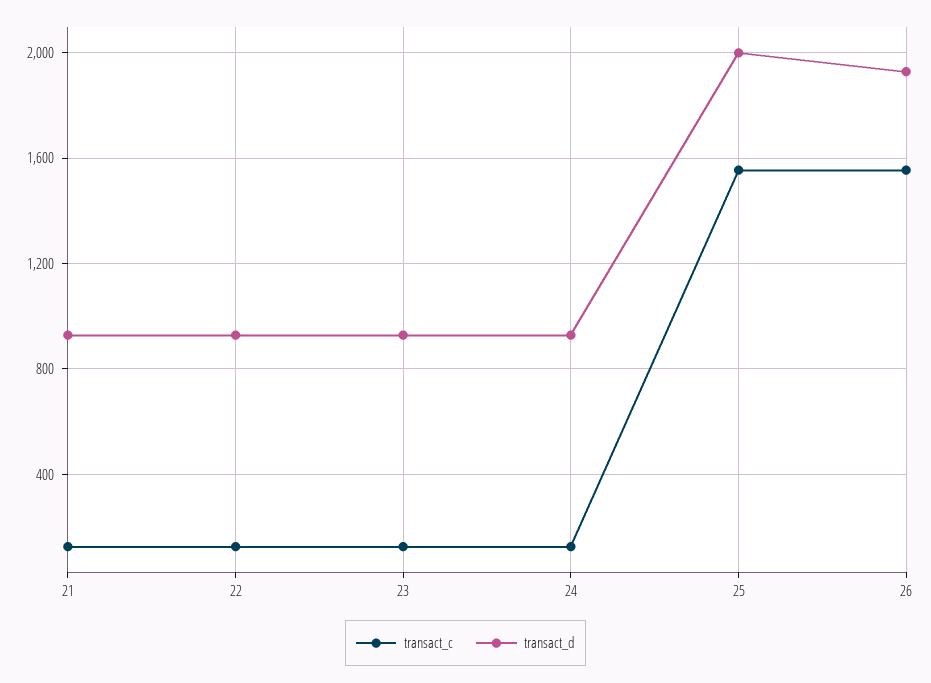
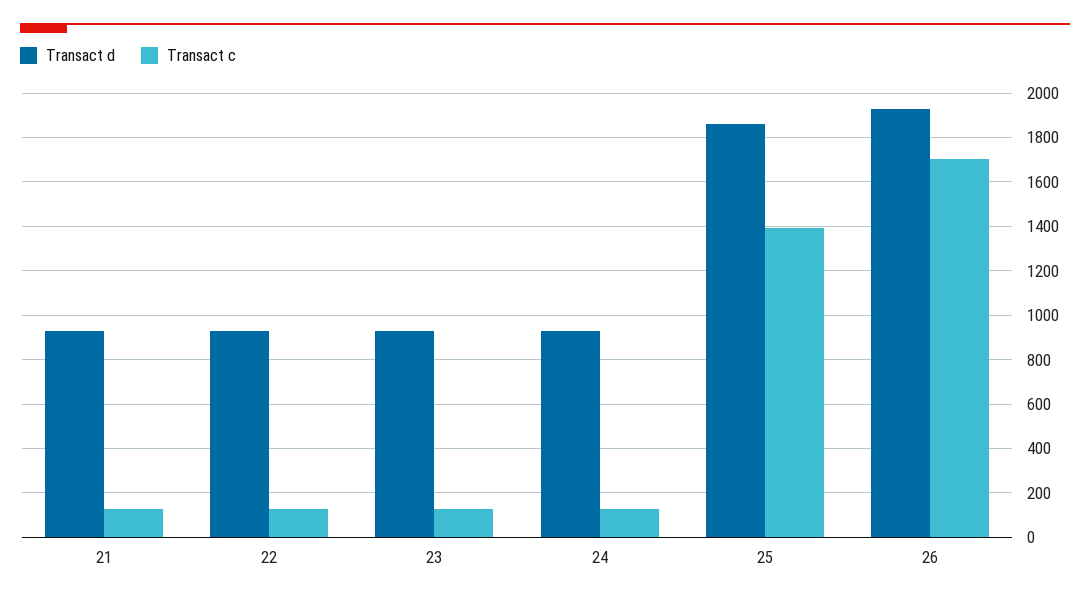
  {
    "transact_c": {
      "21": 150,
      "22": 150,
      "23": 150,
      "24": 150,
-     "25": 1550,
+     "25": 1400,
-     "26": 1550
+     "26": 1700
    },
    "transact_d": {
      "21": 950,
      "22": 950,
      "23": 950,
      "24": 950,
-     "25": 2000,
+     "25": 1850,
      "26": 1950
    }
  }

